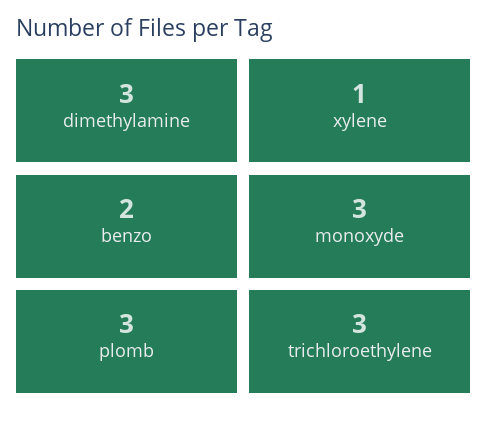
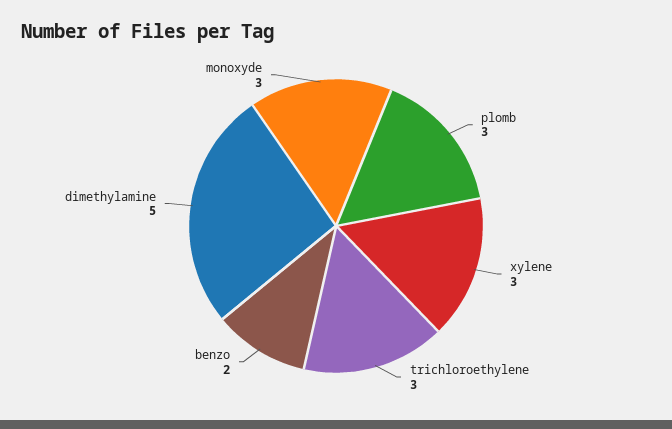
  {
-   "dimethylamine": 3,
+   "dimethylamine": 5,
-   "xylene": 1,
+   "xylene": 3,
    "benzo": 2,
    "monoxyde": 3,
    "plomb": 3,
    "trichloroethylene": 3
  }

